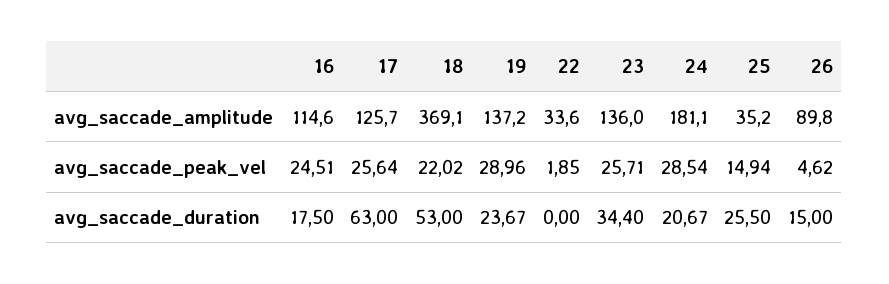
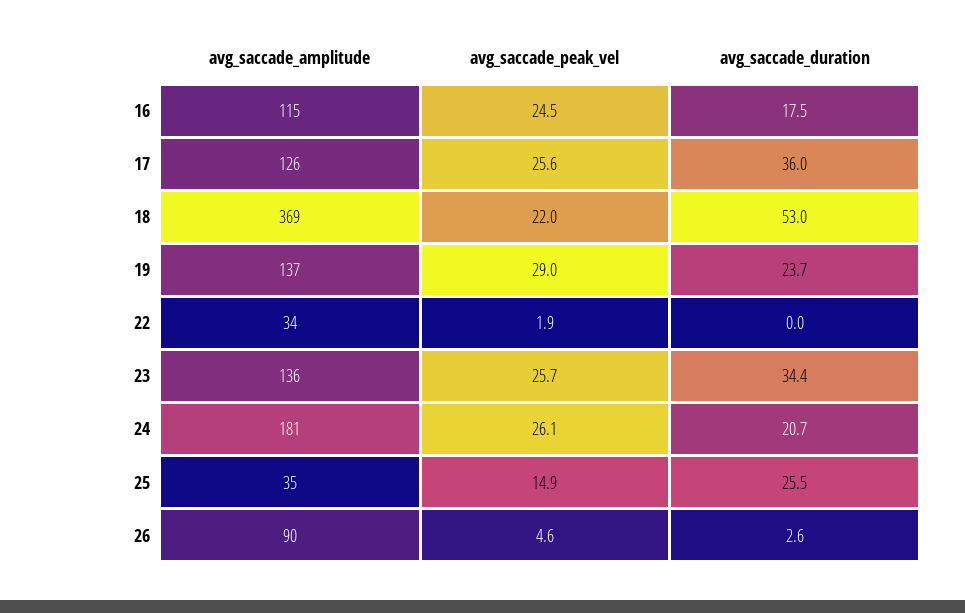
  {
    "16": {
      "avg_saccade_amplitude": 114.6,
      "avg_saccade_peak_vel": 24.51,
      "avg_saccade_duration": 17.5
    },
    "17": {
      "avg_saccade_amplitude": 125.7,
      "avg_saccade_peak_vel": 25.64,
-     "avg_saccade_duration": 63
+     "avg_saccade_duration": 36
    },
    "18": {
      "avg_saccade_amplitude": 369.1,
      "avg_saccade_peak_vel": 22.02,
      "avg_saccade_duration": 53
    },
    "19": {
      "avg_saccade_amplitude": 137.2,
      "avg_saccade_peak_vel": 28.96,
      "avg_saccade_duration": 23.67
    },
    "22": {
      "avg_saccade_amplitude": 33.6,
      "avg_saccade_peak_vel": 1.85,
      "avg_saccade_duration": 0
    },
    "23": {
      "avg_saccade_amplitude": 136,
      "avg_saccade_peak_vel": 25.71,
      "avg_saccade_duration": 34.4
    },
    "24": {
      "avg_saccade_amplitude": 181.1,
-     "avg_saccade_peak_vel": 28.54,
+     "avg_saccade_peak_vel": 26.1,
      "avg_saccade_duration": 20.67
    },
    "25": {
      "avg_saccade_amplitude": 35.2,
      "avg_saccade_peak_vel": 14.94,
      "avg_saccade_duration": 25.5
    },
    "26": {
      "avg_saccade_amplitude": 89.8,
      "avg_saccade_peak_vel": 4.62,
-     "avg_saccade_duration": 15
+     "avg_saccade_duration": 2.6
    }
  }

